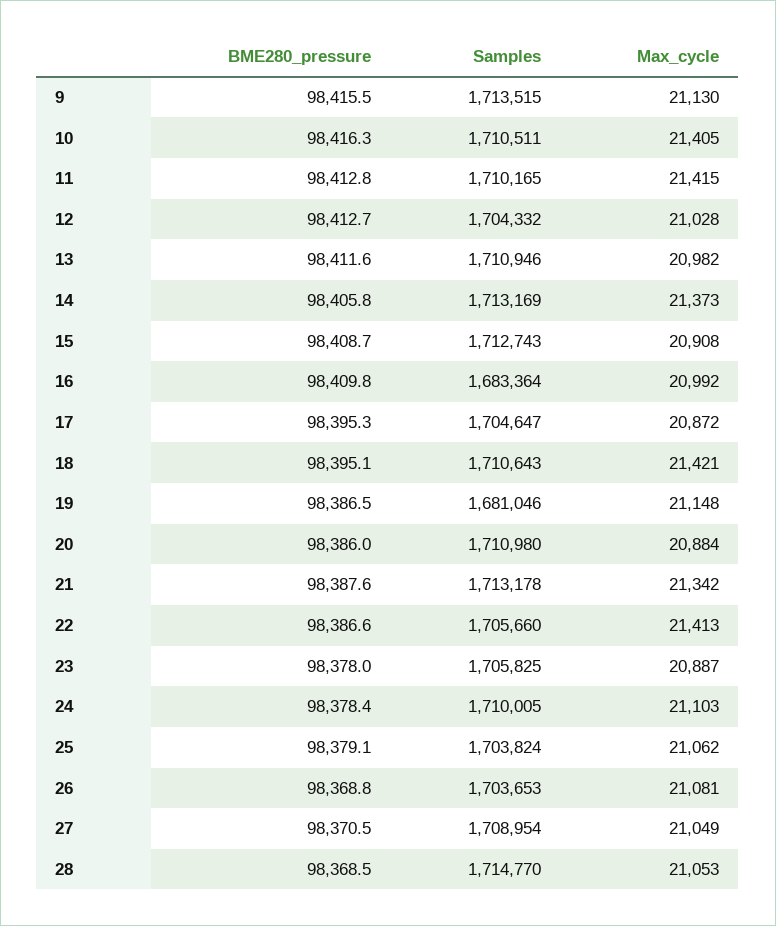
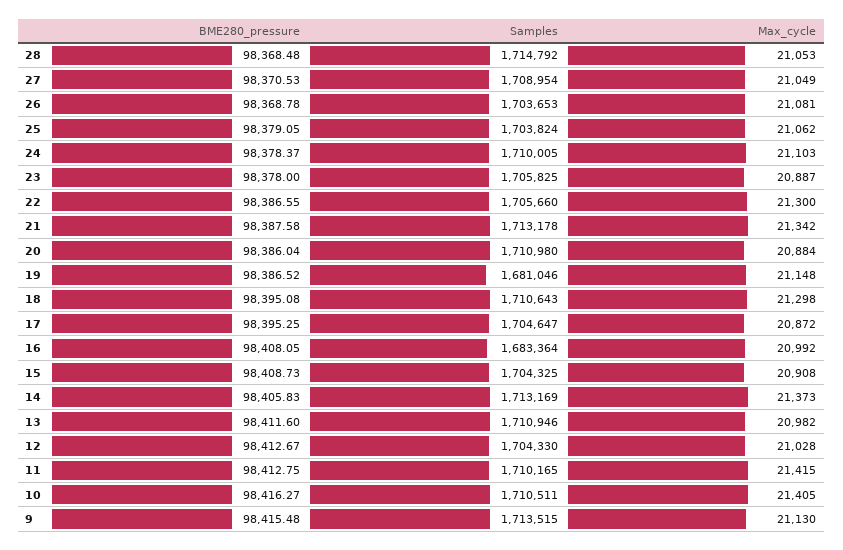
  {
    "BME280_pressure": {
      "9": 98415.48,
      "10": 98416.27,
      "11": 98412.75,
      "12": 98412.67,
      "13": 98411.6,
      "14": 98405.83,
      "15": 98408.73,
-     "16": 98409.8,
+     "16": 98408.05,
      "17": 98395.25,
      "18": 98395.08,
      "19": 98386.52,
      "20": 98386.04,
      "21": 98387.58,
      "22": 98386.55,
      "23": 98378,
      "24": 98378.37,
      "25": 98379.05,
      "26": 98368.78,
      "27": 98370.53,
      "28": 98368.48
    },
    "Samples": {
      "9": 1713515,
      "10": 1710511,
      "11": 1710165,
-     "12": 1704332,
+     "12": 1704330,
      "13": 1710946,
      "14": 1713169,
-     "15": 1712743,
+     "15": 1704325,
      "16": 1683364,
      "17": 1704647,
      "18": 1710643,
      "19": 1681046,
      "20": 1710980,
      "21": 1713178,
      "22": 1705660,
      "23": 1705825,
      "24": 1710005,
      "25": 1703824,
      "26": 1703653,
      "27": 1708954,
-     "28": 1714770
+     "28": 1714792
    },
    "Max_cycle": {
      "9": 21130,
      "10": 21405,
      "11": 21415,
      "12": 21028,
      "13": 20982,
      "14": 21373,
      "15": 20908,
      "16": 20992,
      "17": 20872,
-     "18": 21421,
+     "18": 21298,
      "19": 21148,
      "20": 20884,
      "21": 21342,
-     "22": 21413,
+     "22": 21300,
      "23": 20887,
      "24": 21103,
      "25": 21062,
      "26": 21081,
      "27": 21049,
      "28": 21053
    }
  }

